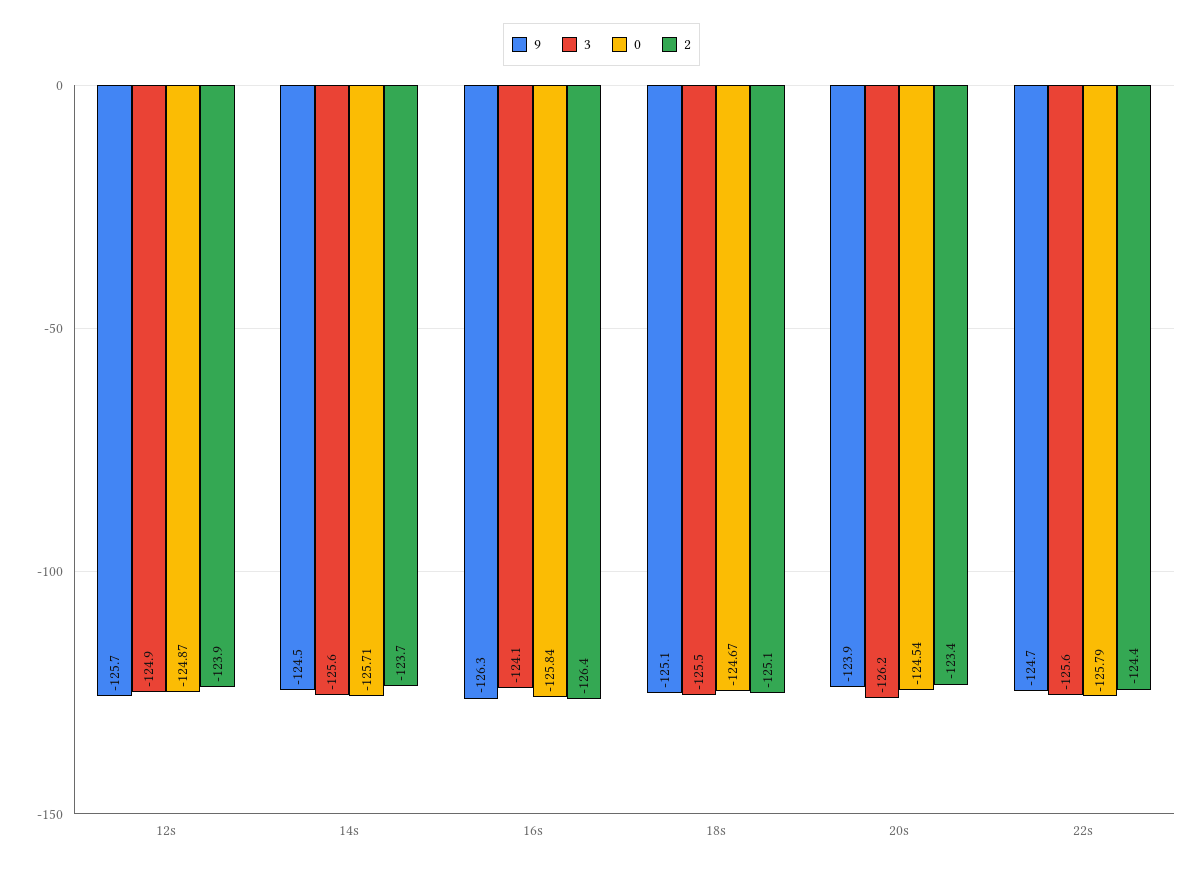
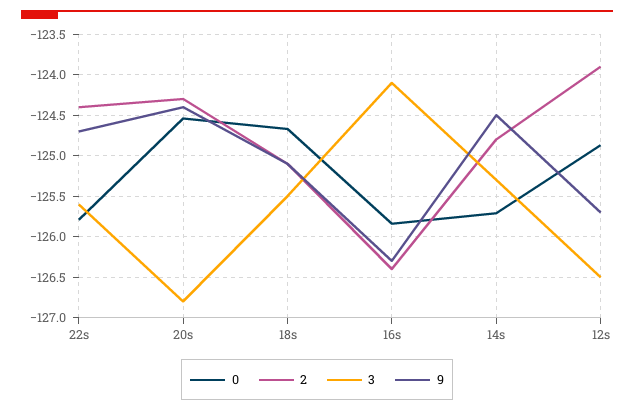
  {
    "9": {
      "12s": -125.7,
      "14s": -124.5,
      "16s": -126.3,
      "18s": -125.1,
-     "20s": -123.9,
+     "20s": -124.4,
      "22s": -124.7
    },
    "3": {
-     "12s": -124.9,
+     "12s": -126.5,
-     "14s": -125.6,
+     "14s": -125.3,
      "16s": -124.1,
      "18s": -125.5,
-     "20s": -126.2,
+     "20s": -126.8,
      "22s": -125.6
    },
    "0": {
      "12s": -124.87,
      "14s": -125.71,
      "16s": -125.84,
      "18s": -124.67,
      "20s": -124.54,
      "22s": -125.79
    },
    "2": {
      "12s": -123.9,
-     "14s": -123.7,
+     "14s": -124.8,
      "16s": -126.4,
      "18s": -125.1,
-     "20s": -123.4,
+     "20s": -124.3,
      "22s": -124.4
    }
  }

